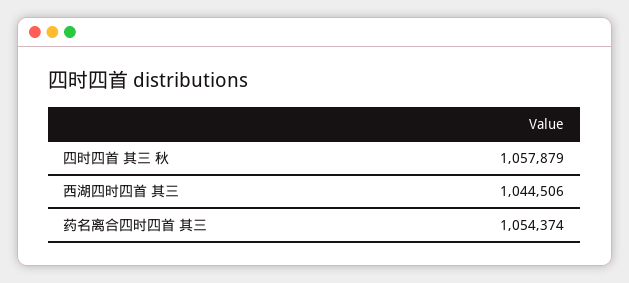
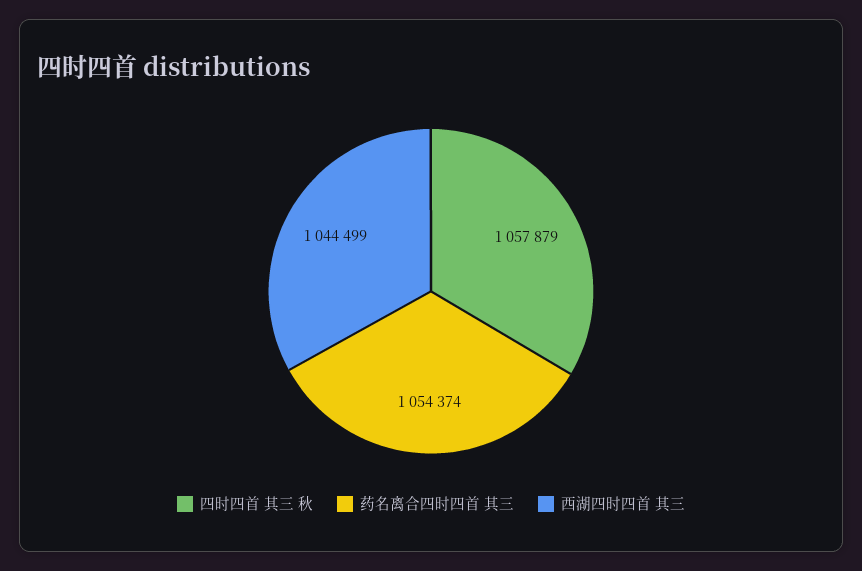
  {
    "四时四首 其三 秋": 1057879,
-   "西湖四时四首 其三": 1044506,
+   "西湖四时四首 其三": 1044499,
    "药名离合四时四首 其三": 1054374
  }

